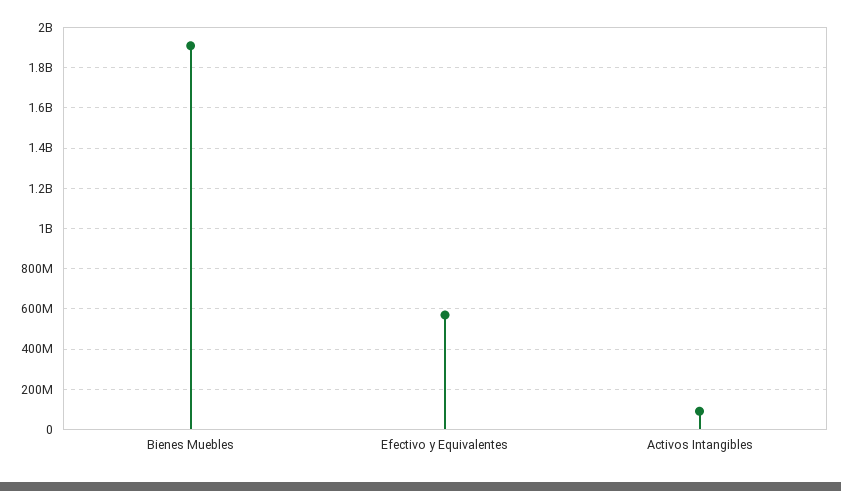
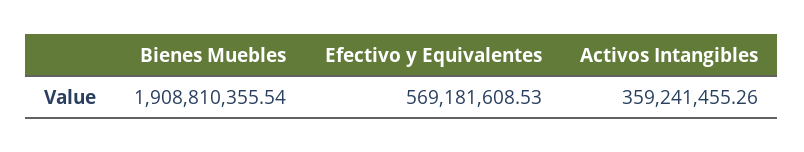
  {
    "Bienes Muebles": 1908810355.54,
    "Efectivo y Equivalentes": 569181608.53,
-   "Activos Intangibles": 100000000
+   "Activos Intangibles": 359241455.26
  }

